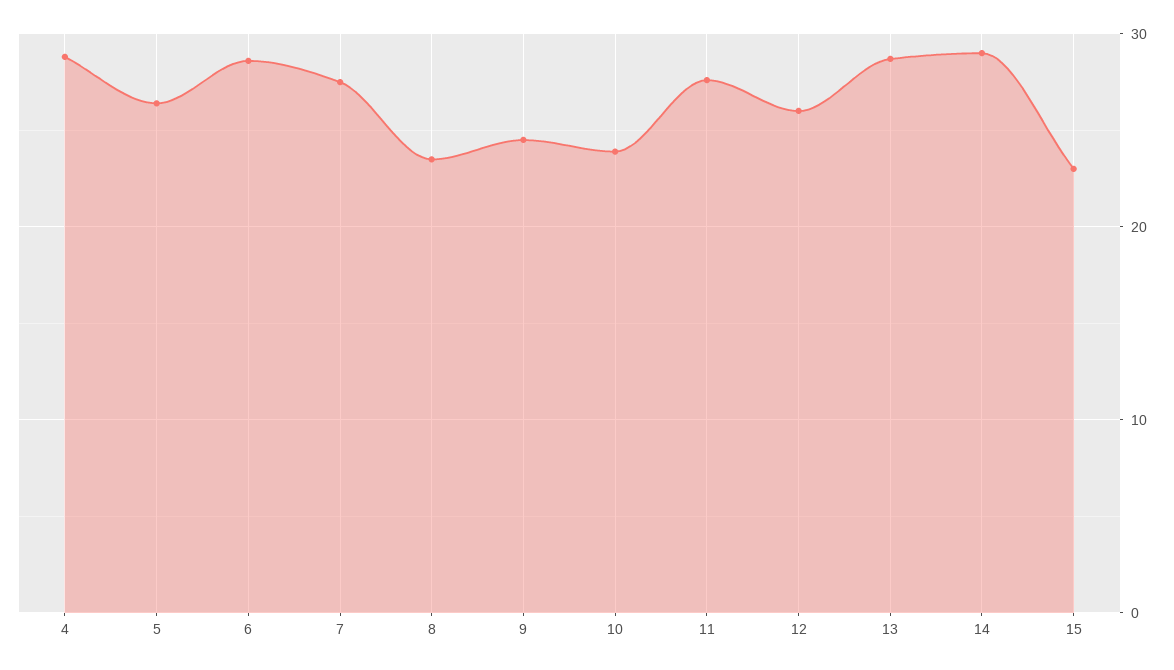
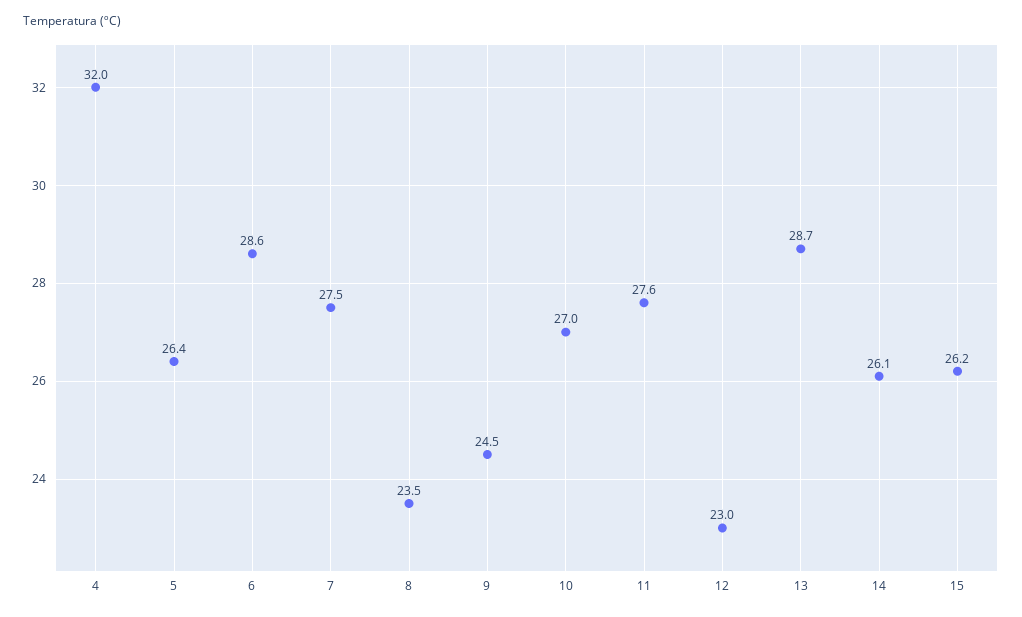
  {
-   "4": 29,
+   "4": 32,
    "5": 26.4,
    "6": 28.6,
    "7": 27.5,
    "8": 23.5,
    "9": 24.5,
-   "10": 24,
+   "10": 27,
    "11": 27.6,
-   "12": 26,
+   "12": 23,
    "13": 28.7,
-   "14": 29,
+   "14": 26.1,
-   "15": 23
+   "15": 26.2
  }

